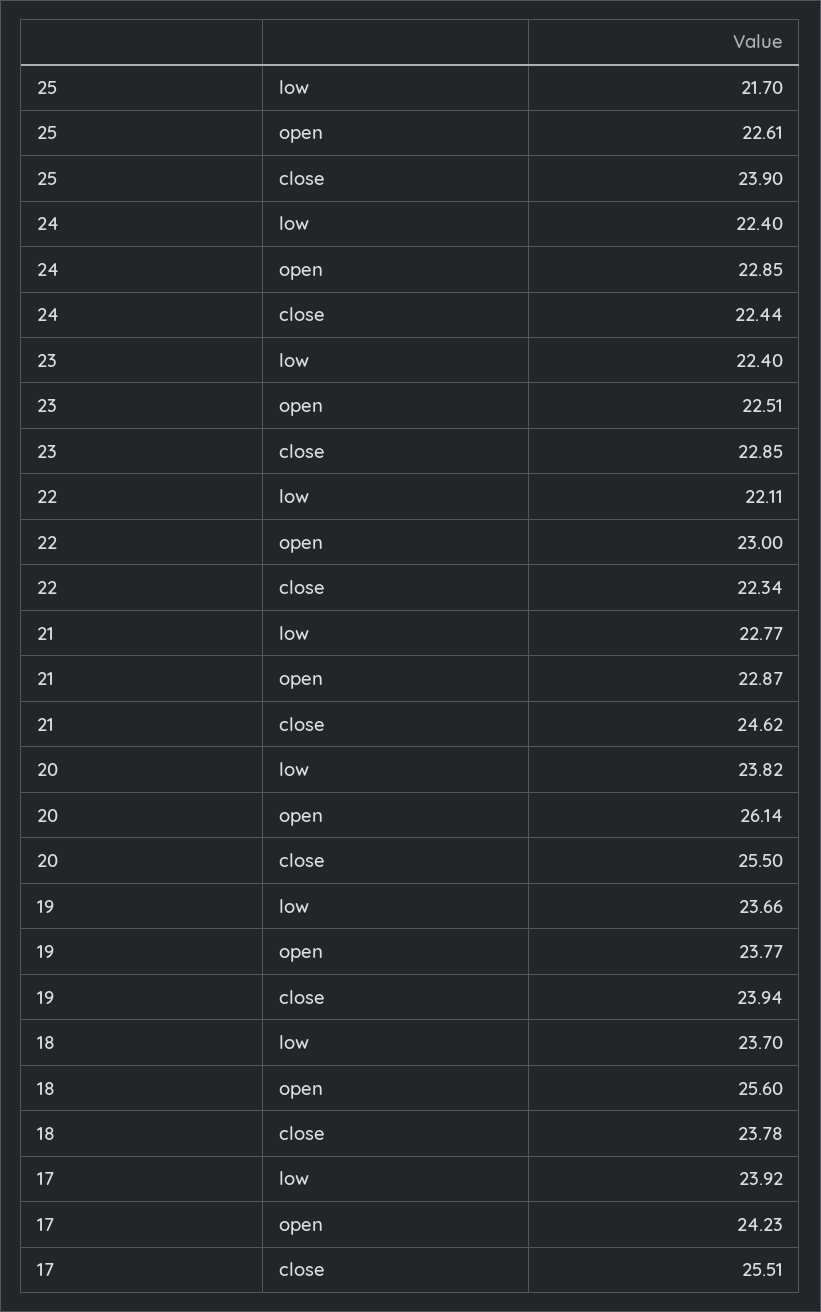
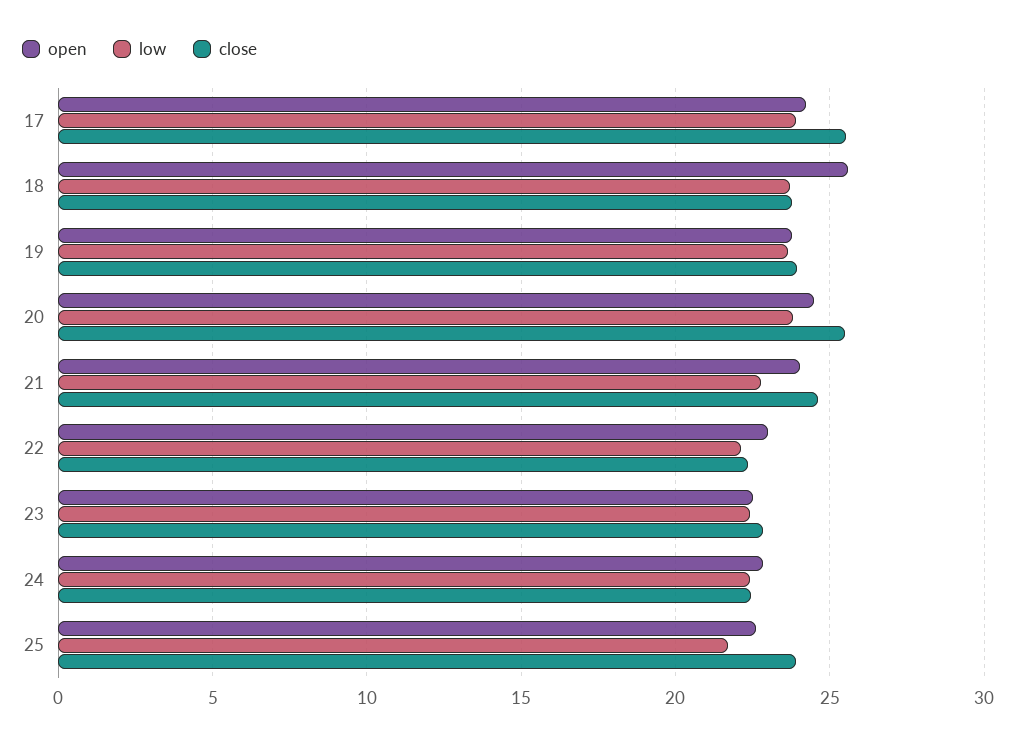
  {
    "low": {
      "25": 21.7,
      "24": 22.4,
      "23": 22.4,
      "22": 22.11,
      "21": 22.77,
      "20": 23.82,
      "19": 23.66,
      "18": 23.7,
      "17": 23.92
    },
    "open": {
      "25": 22.61,
      "24": 22.85,
      "23": 22.51,
      "22": 23,
-     "21": 22.87,
+     "21": 24,
-     "20": 26.14,
+     "20": 24.5,
      "19": 23.77,
      "18": 25.6,
      "17": 24.23
    },
    "close": {
      "25": 23.9,
      "24": 22.44,
      "23": 22.85,
      "22": 22.34,
      "21": 24.62,
      "20": 25.5,
      "19": 23.94,
      "18": 23.78,
      "17": 25.51
    }
  }

